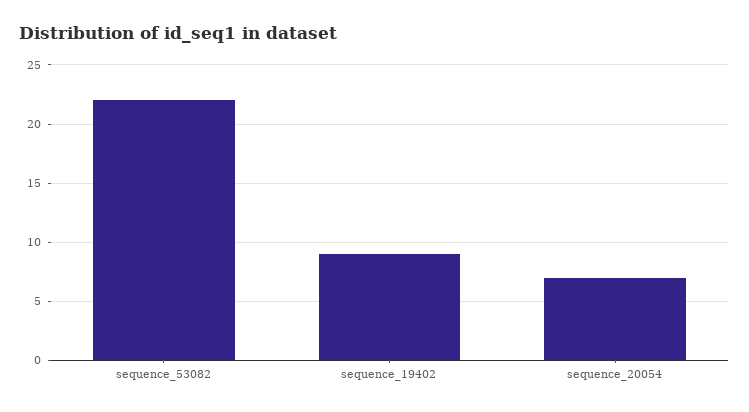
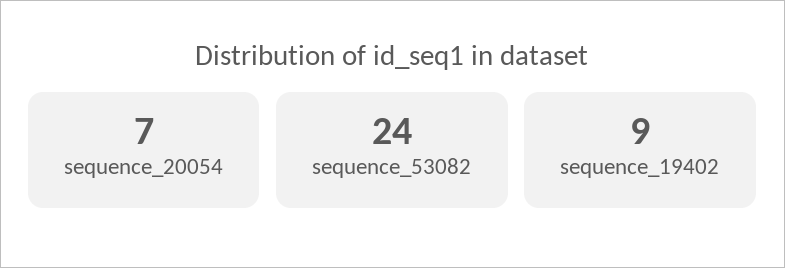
  {
-   "sequence_53082": 22,
+   "sequence_53082": 24,
    "sequence_19402": 9,
    "sequence_20054": 7
  }

